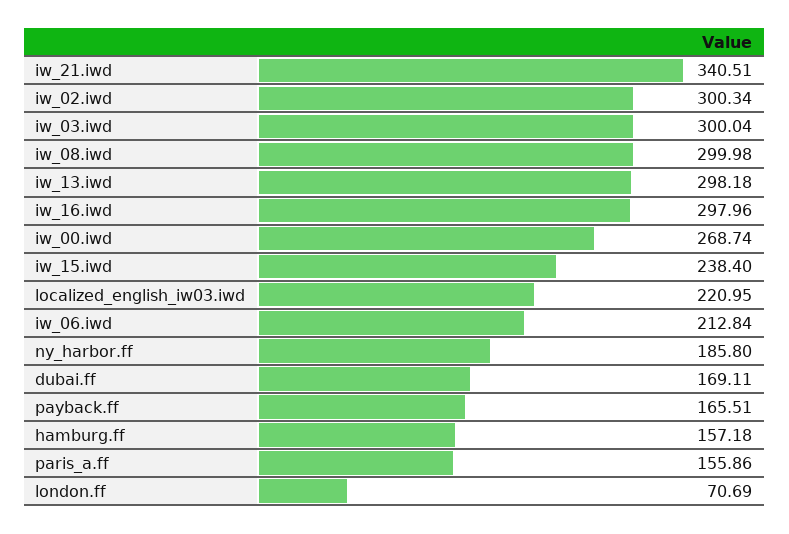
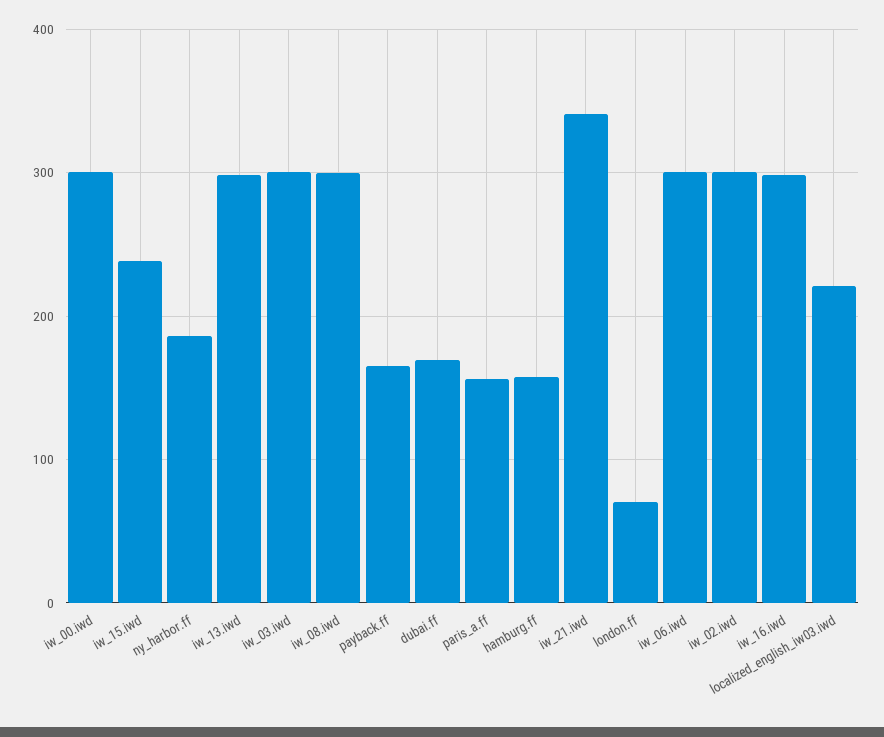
  {
    "iw_21.iwd": 340.51,
    "iw_02.iwd": 300.34,
    "iw_03.iwd": 300.04,
    "iw_08.iwd": 299.98,
    "iw_13.iwd": 298.18,
    "iw_16.iwd": 297.96,
-   "iw_00.iwd": 268.74,
+   "iw_00.iwd": 300,
    "iw_15.iwd": 238.4,
    "localized_english_iw03.iwd": 220.95,
-   "iw_06.iwd": 212.84,
+   "iw_06.iwd": 300,
    "ny_harbor.ff": 185.8,
    "dubai.ff": 169.11,
    "payback.ff": 165.51,
    "hamburg.ff": 157.18,
    "paris_a.ff": 155.86,
    "london.ff": 70.69
  }

